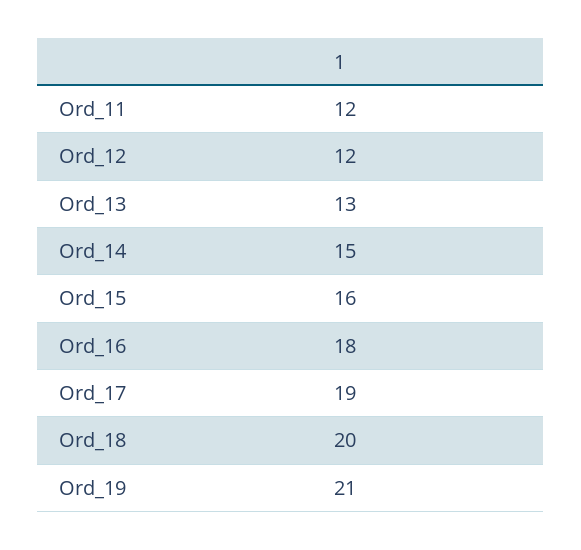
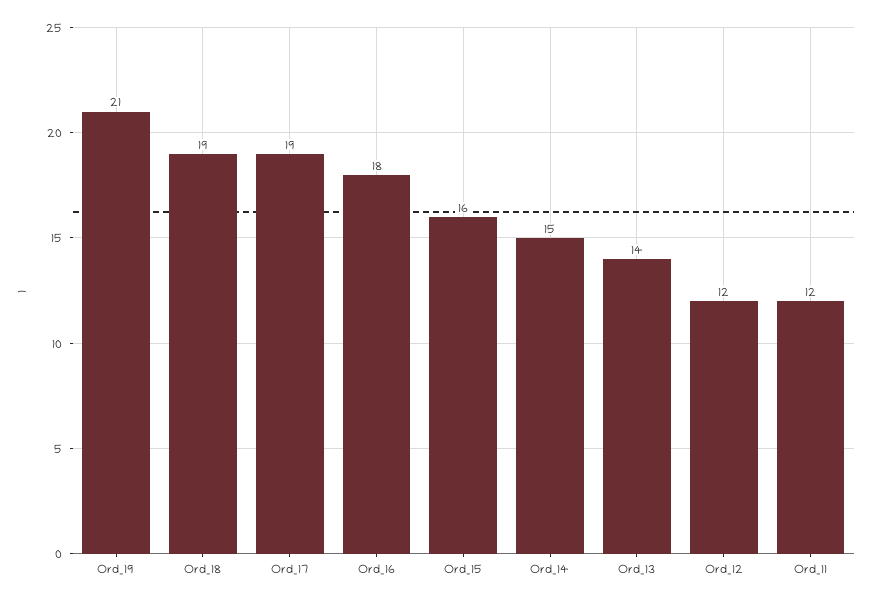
  {
    "Ord_11": 12,
    "Ord_12": 12,
-   "Ord_13": 13,
+   "Ord_13": 14,
    "Ord_14": 15,
    "Ord_15": 16,
    "Ord_16": 18,
    "Ord_17": 19,
-   "Ord_18": 20,
+   "Ord_18": 19,
    "Ord_19": 21
  }

